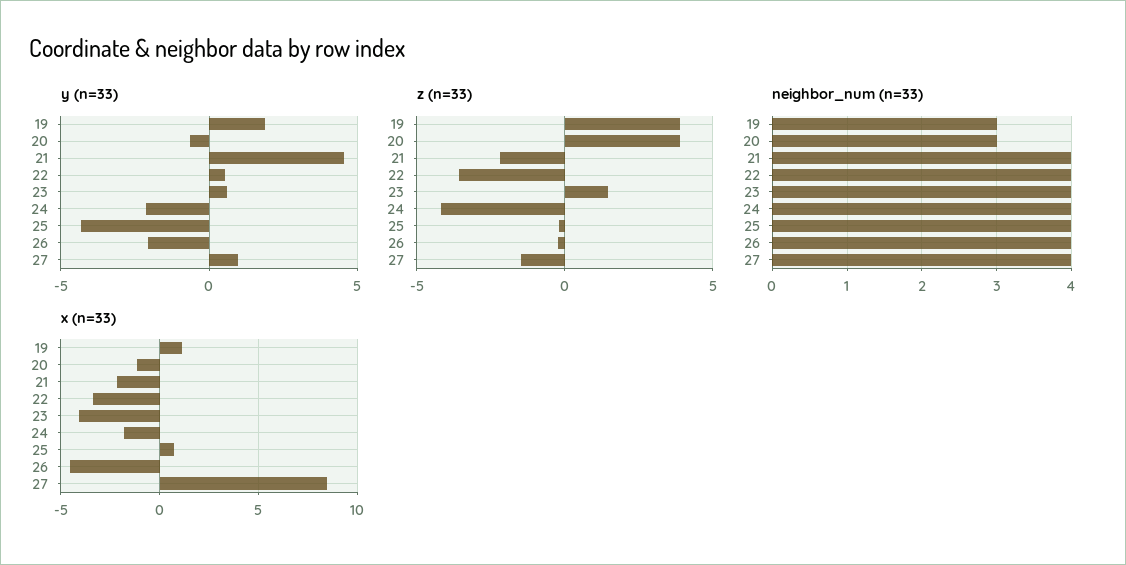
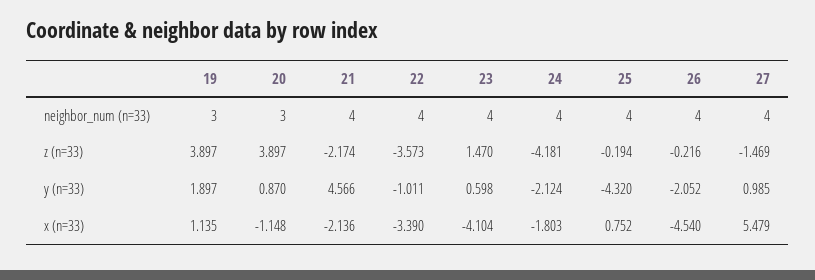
  {
    "y (n=33)": {
      "19": 1.897,
-     "20": -0.5,
+     "20": 0.87,
      "21": 4.566,
-     "22": 0.5,
+     "22": -1.011,
      "23": 0.598,
      "24": -2.124,
      "25": -4.32,
      "26": -2.052,
      "27": 0.985
    },
    "z (n=33)": {
      "19": 3.897,
      "20": 3.897,
      "21": -2.174,
      "22": -3.573,
      "23": 1.47,
      "24": -4.181,
      "25": -0.194,
      "26": -0.216,
      "27": -1.469
    },
    "neighbor_num (n=33)": {
      "19": 3,
      "20": 3,
      "21": 4,
      "22": 4,
      "23": 4,
      "24": 4,
      "25": 4,
      "26": 4,
      "27": 4
    },
    "x (n=33)": {
      "19": 1.135,
      "20": -1.148,
      "21": -2.136,
      "22": -3.39,
      "23": -4.104,
      "24": -1.803,
      "25": 0.752,
      "26": -4.54,
-     "27": 8.5
+     "27": 5.479
    }
  }

